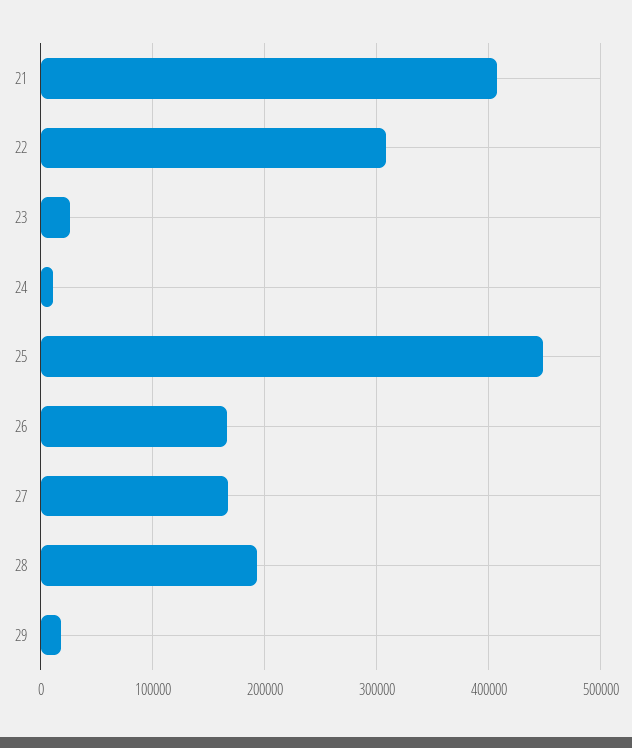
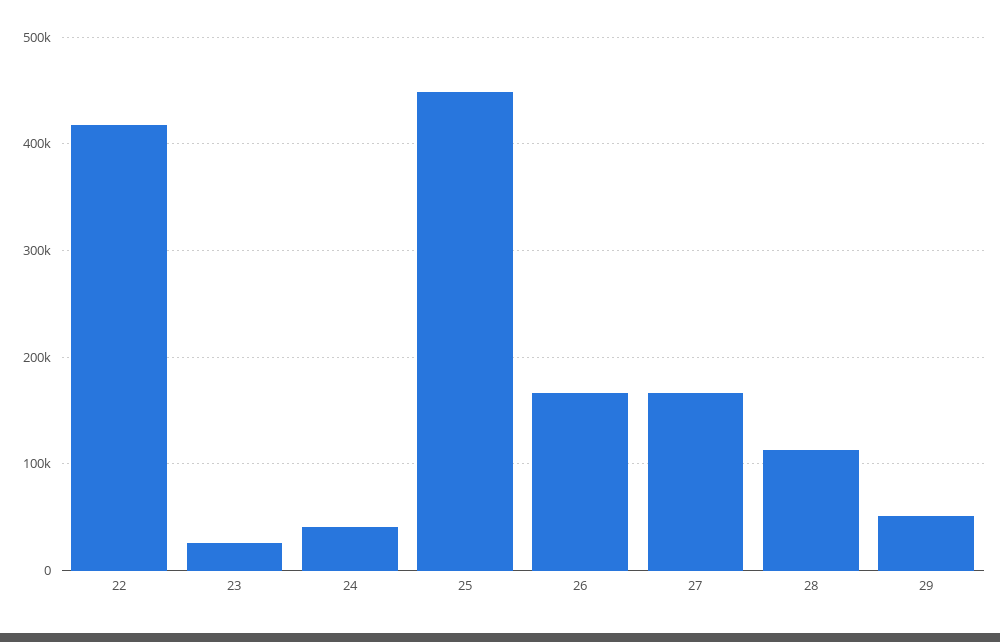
  {
-   "21": 410000,
-   "22": 310000,
+   "22": 420000,
    "23": 30000,
-   "24": 10000,
+   "24": 40000,
    "25": 450000,
    "26": 170000,
    "27": 170000,
-   "28": 190000,
+   "28": 110000,
-   "29": 20000
+   "29": 50000
  }

